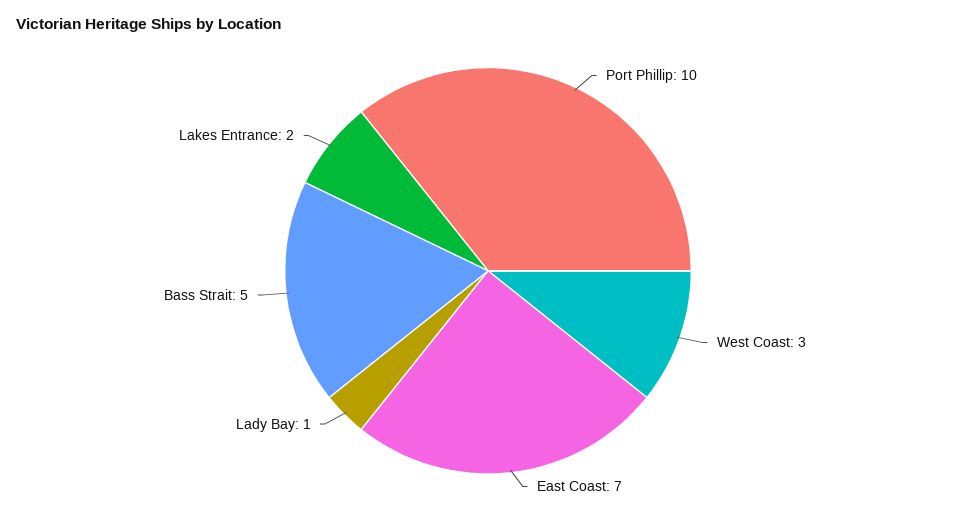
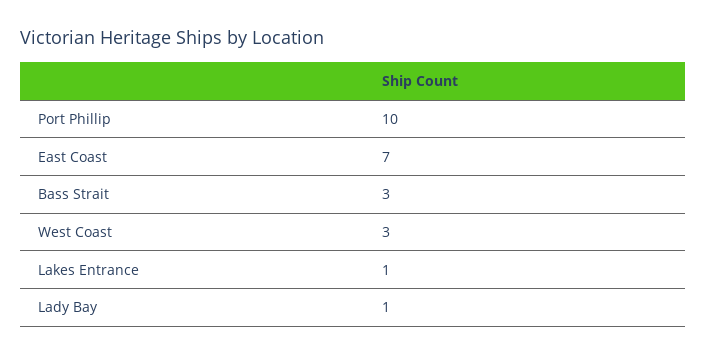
  {
    "Port Phillip": 10,
    "West Coast": 3,
    "East Coast": 7,
    "Lady Bay": 1,
-   "Bass Strait": 5,
+   "Bass Strait": 3,
-   "Lakes Entrance": 2
+   "Lakes Entrance": 1
  }

